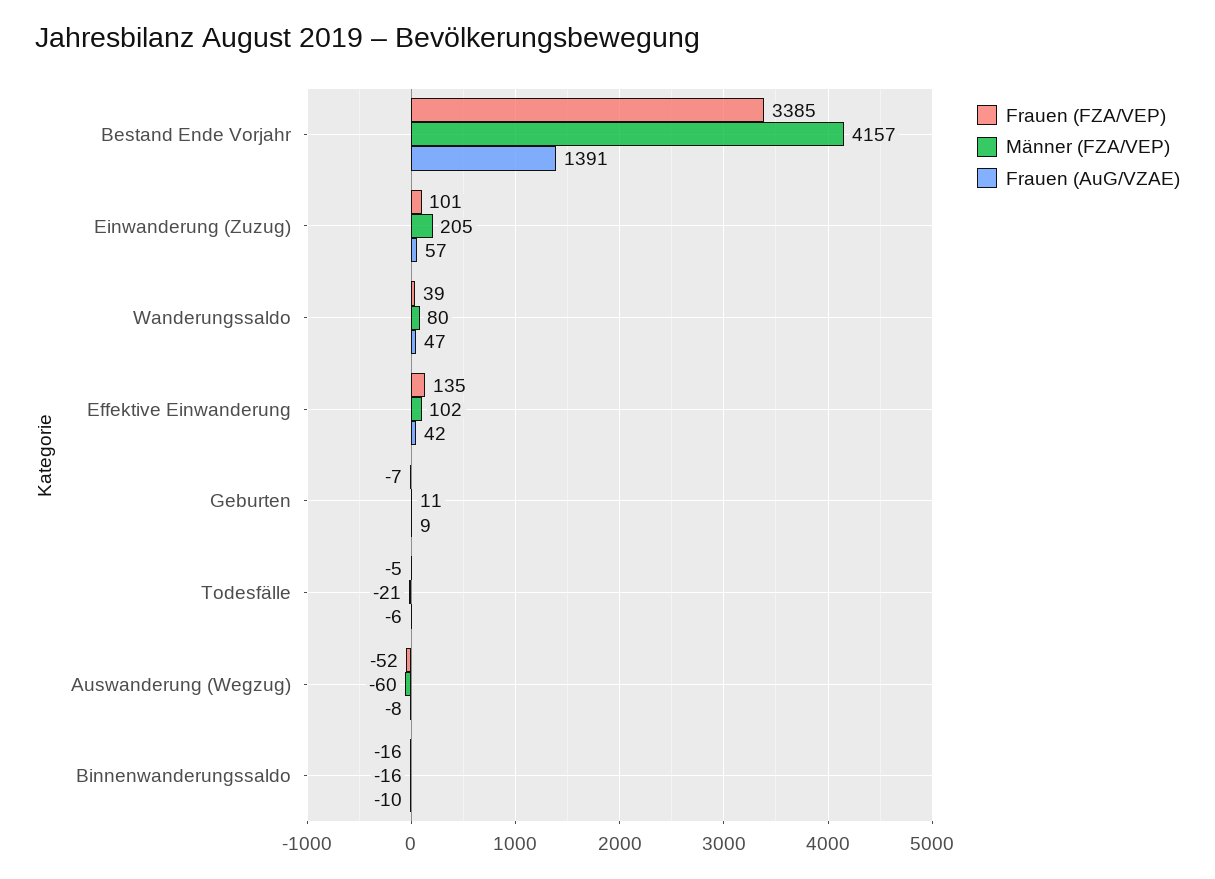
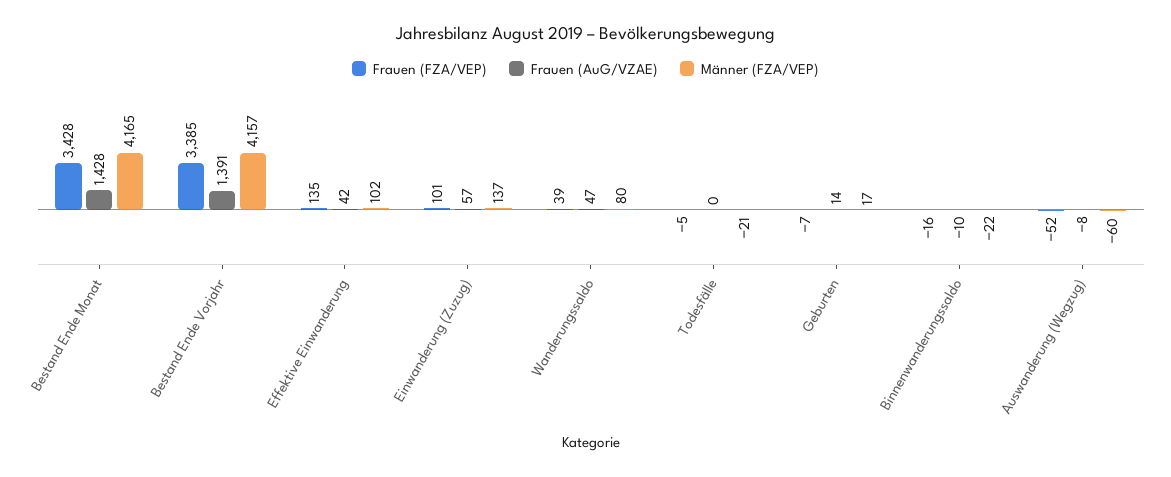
  {
    "Frauen (FZA/VEP)": {
      "Bestand Ende Vorjahr": 3385,
      "Einwanderung (Zuzug)": 101,
      "Wanderungssaldo": 39,
      "Effektive Einwanderung": 135,
      "Geburten": -7,
      "Todesfälle": -5,
      "Auswanderung (Wegzug)": -52,
-     "Binnenwanderungssaldo": -16
+     "Binnenwanderungssaldo": -16,
+     "Bestand Ende Monat": 3428
    },
    "Männer (FZA/VEP)": {
      "Bestand Ende Vorjahr": 4157,
-     "Einwanderung (Zuzug)": 205,
+     "Einwanderung (Zuzug)": 137,
      "Wanderungssaldo": 80,
      "Effektive Einwanderung": 102,
-     "Geburten": 11,
+     "Geburten": 17,
      "Todesfälle": -21,
      "Auswanderung (Wegzug)": -60,
-     "Binnenwanderungssaldo": -16
+     "Binnenwanderungssaldo": -22,
+     "Bestand Ende Monat": 4165
    },
    "Frauen (AuG/VZAE)": {
      "Bestand Ende Vorjahr": 1391,
      "Einwanderung (Zuzug)": 57,
      "Wanderungssaldo": 47,
      "Effektive Einwanderung": 42,
-     "Geburten": 9,
+     "Geburten": 14,
-     "Todesfälle": -6,
+     "Todesfälle": 0,
      "Auswanderung (Wegzug)": -8,
-     "Binnenwanderungssaldo": -10
+     "Binnenwanderungssaldo": -10,
+     "Bestand Ende Monat": 1428
    }
  }

